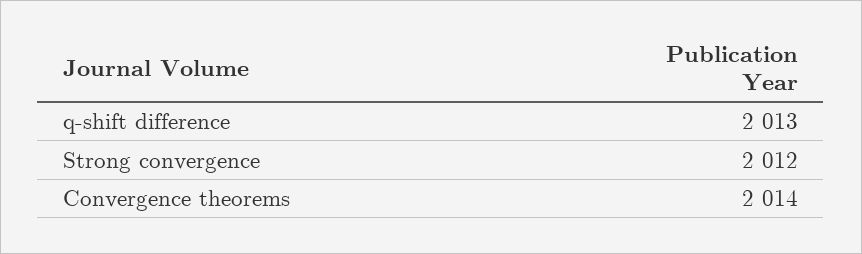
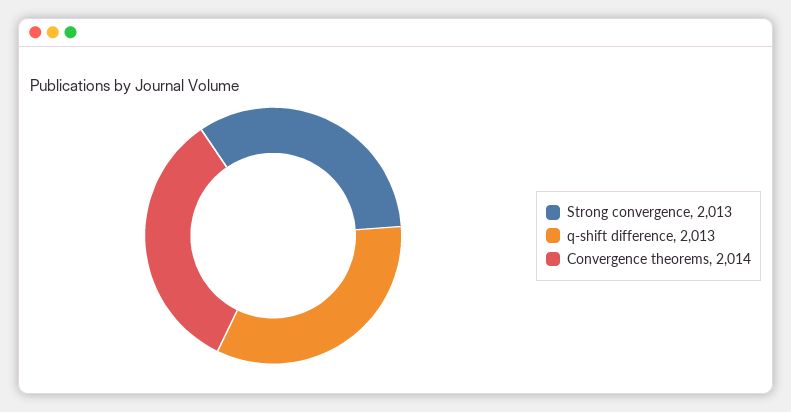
  {
    "q-shift difference": 2013,
-   "Strong convergence": 2012,
+   "Strong convergence": 2013,
    "Convergence theorems": 2014
  }

